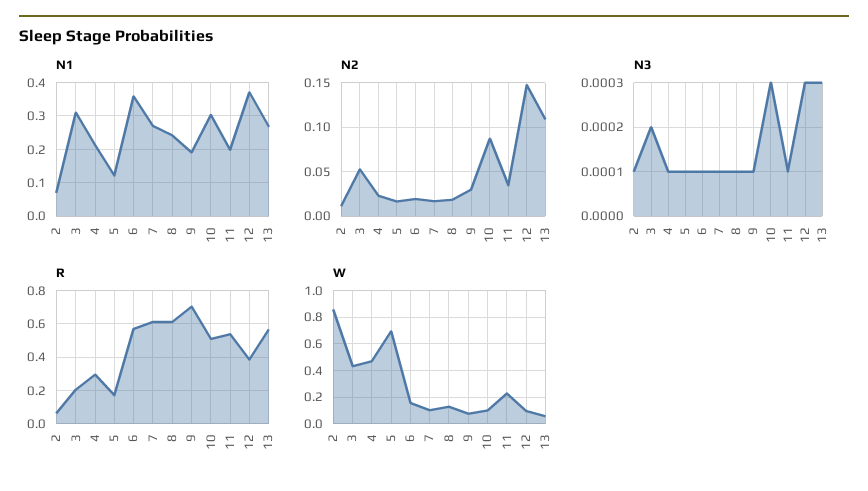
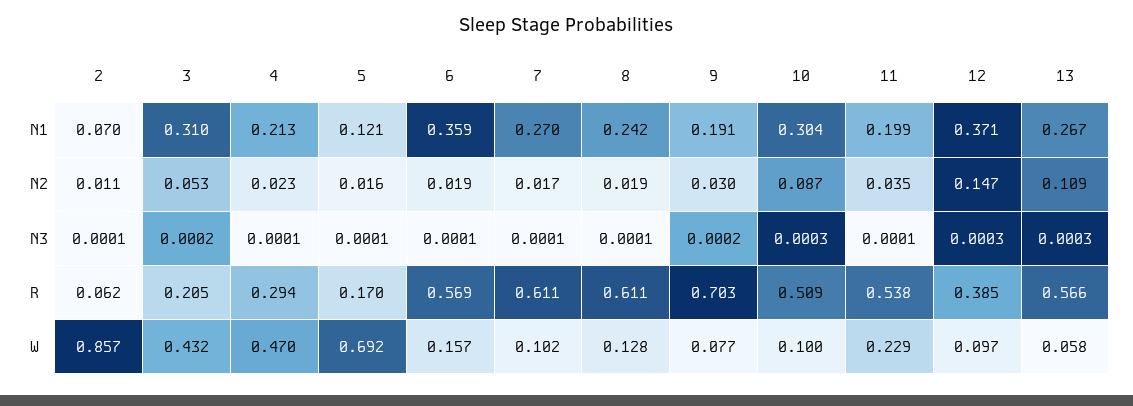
  {
    "N1": {
      "2": 0.07,
      "3": 0.31,
      "4": 0.213,
      "5": 0.121,
      "6": 0.359,
      "7": 0.27,
      "8": 0.242,
      "9": 0.191,
      "10": 0.304,
      "11": 0.199,
      "12": 0.371,
      "13": 0.267
    },
    "N2": {
      "2": 0.011,
      "3": 0.053,
      "4": 0.023,
      "5": 0.016,
      "6": 0.019,
      "7": 0.017,
      "8": 0.019,
      "9": 0.03,
      "10": 0.087,
      "11": 0.035,
      "12": 0.147,
      "13": 0.109
    },
    "N3": {
      "2": 0.0001,
      "3": 0.0002,
      "4": 0.0001,
      "5": 0.0001,
      "6": 0.0001,
      "7": 0.0001,
      "8": 0.0001,
-     "9": 0.0001,
+     "9": 0.0002,
      "10": 0.0003,
      "11": 0.0001,
      "12": 0.0003,
      "13": 0.0003
    },
    "R": {
      "2": 0.062,
      "3": 0.205,
      "4": 0.294,
      "5": 0.17,
      "6": 0.569,
      "7": 0.611,
      "8": 0.611,
      "9": 0.703,
      "10": 0.509,
      "11": 0.538,
      "12": 0.385,
      "13": 0.566
    },
    "W": {
      "2": 0.857,
      "3": 0.432,
      "4": 0.47,
      "5": 0.692,
      "6": 0.157,
      "7": 0.102,
      "8": 0.128,
      "9": 0.077,
      "10": 0.1,
      "11": 0.229,
      "12": 0.097,
      "13": 0.058
    }
  }

